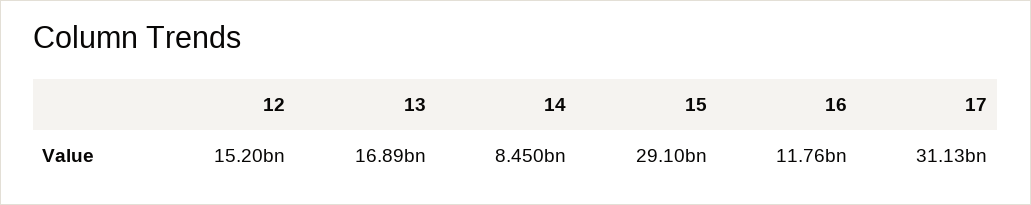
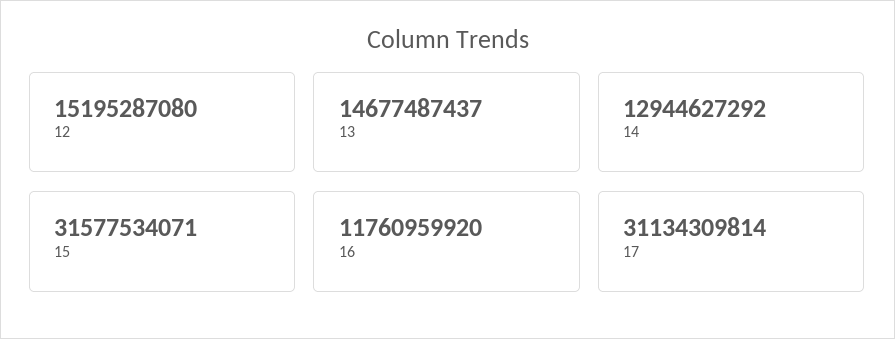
  {
    "12": 15195287080,
-   "13": 16890000000,
+   "13": 14677487437,
-   "14": 8450000000,
+   "14": 12944627292,
-   "15": 29100000000,
+   "15": 31577534071,
    "16": 11760959920,
    "17": 31134309814
  }

